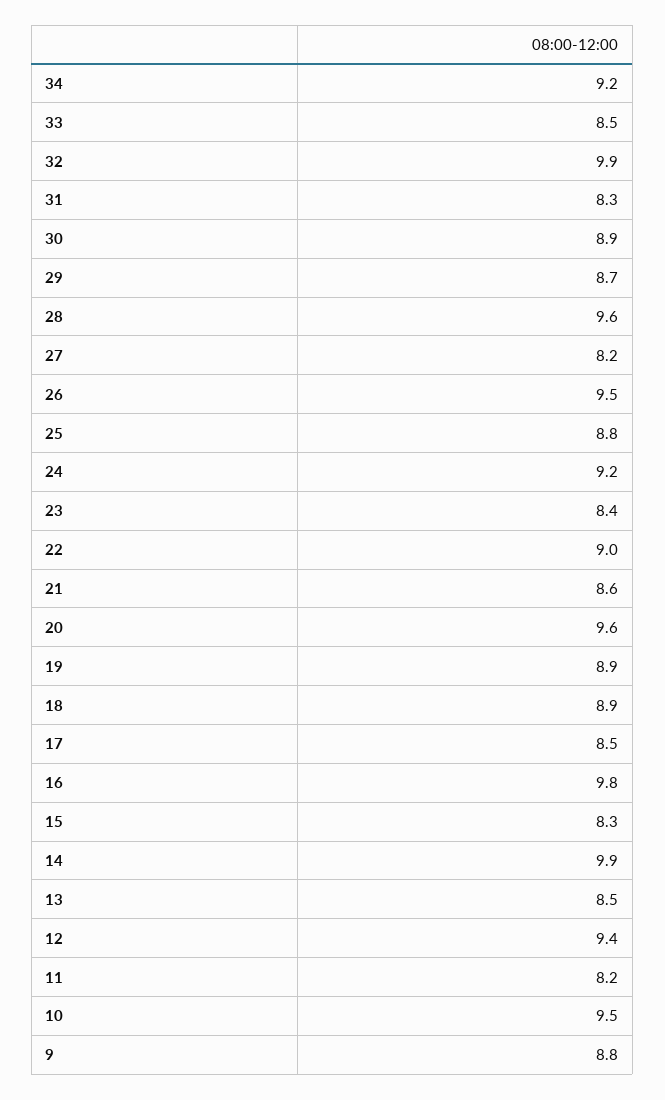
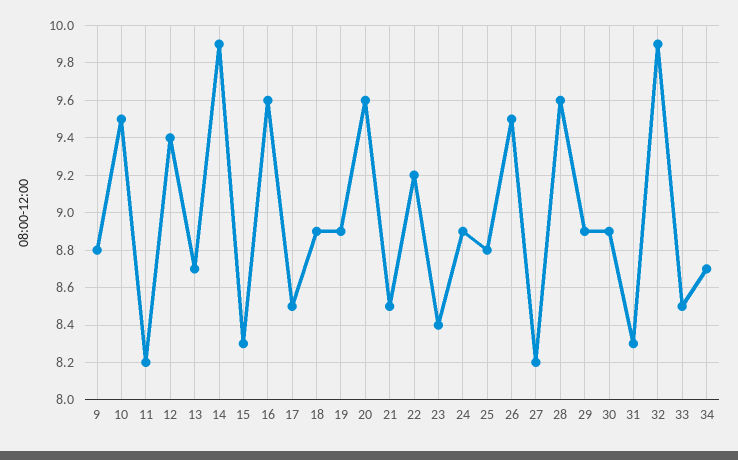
  {
-   "34": 9.2,
+   "34": 8.7,
    "33": 8.5,
    "32": 9.9,
    "31": 8.3,
    "30": 8.9,
-   "29": 8.7,
+   "29": 8.9,
    "28": 9.6,
    "27": 8.2,
    "26": 9.5,
    "25": 8.8,
-   "24": 9.2,
+   "24": 8.9,
    "23": 8.4,
-   "22": 9,
+   "22": 9.2,
-   "21": 8.6,
+   "21": 8.5,
    "20": 9.6,
    "19": 8.9,
    "18": 8.9,
    "17": 8.5,
-   "16": 9.8,
+   "16": 9.6,
    "15": 8.3,
    "14": 9.9,
-   "13": 8.5,
+   "13": 8.7,
    "12": 9.4,
    "11": 8.2,
    "10": 9.5,
    "9": 8.8
  }

